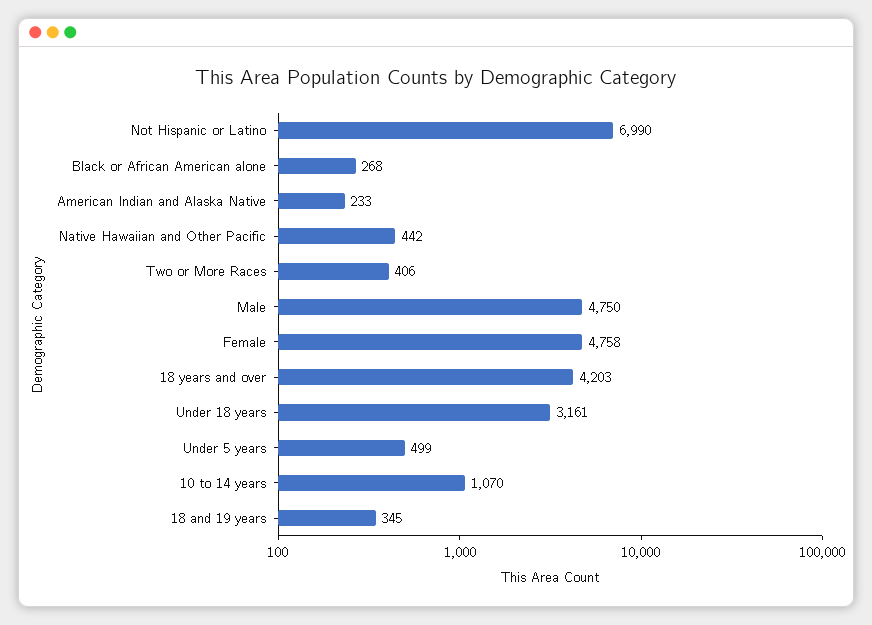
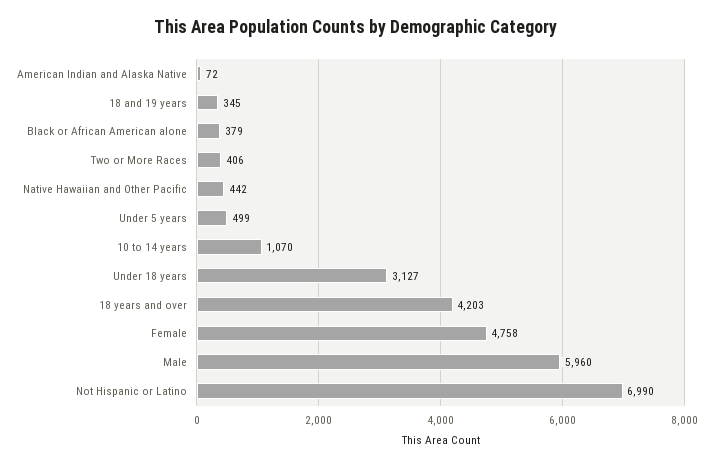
  {
    "Not Hispanic or Latino": 6990,
-   "Black or African American alone": 268,
+   "Black or African American alone": 379,
-   "American Indian and Alaska Native": 233,
+   "American Indian and Alaska Native": 72,
    "Native Hawaiian and Other Pacific": 442,
    "Two or More Races": 406,
-   "Male": 4750,
+   "Male": 5960,
    "Female": 4758,
    "18 years and over": 4203,
-   "Under 18 years": 3161,
+   "Under 18 years": 3127,
    "Under 5 years": 499,
    "10 to 14 years": 1070,
    "18 and 19 years": 345
  }

